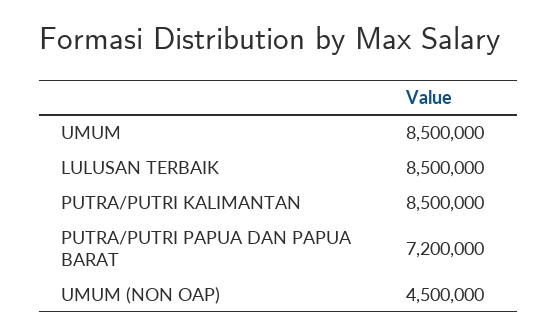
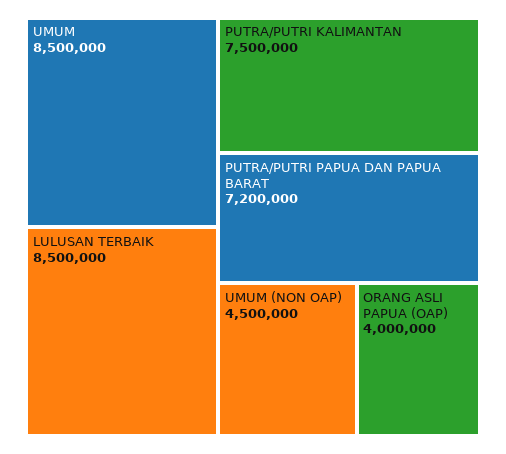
  {
    "UMUM": 8500000,
    "LULUSAN TERBAIK": 8500000,
-   "PUTRA/PUTRI KALIMANTAN": 8500000,
+   "PUTRA/PUTRI KALIMANTAN": 7500000,
    "PUTRA/PUTRI PAPUA DAN PAPUA BARAT": 7200000,
-   "UMUM (NON OAP)": 4500000
+   "UMUM (NON OAP)": 4500000,
+   "ORANG ASLI PAPUA (OAP)": 4000000
  }

